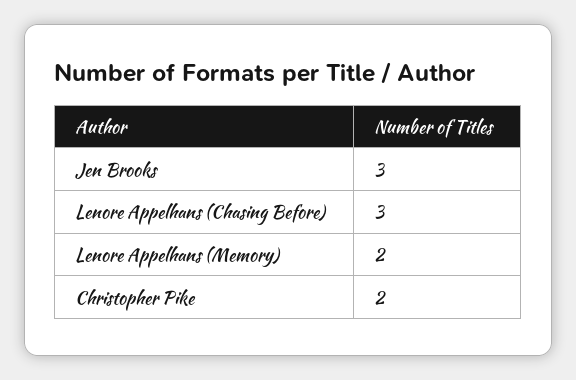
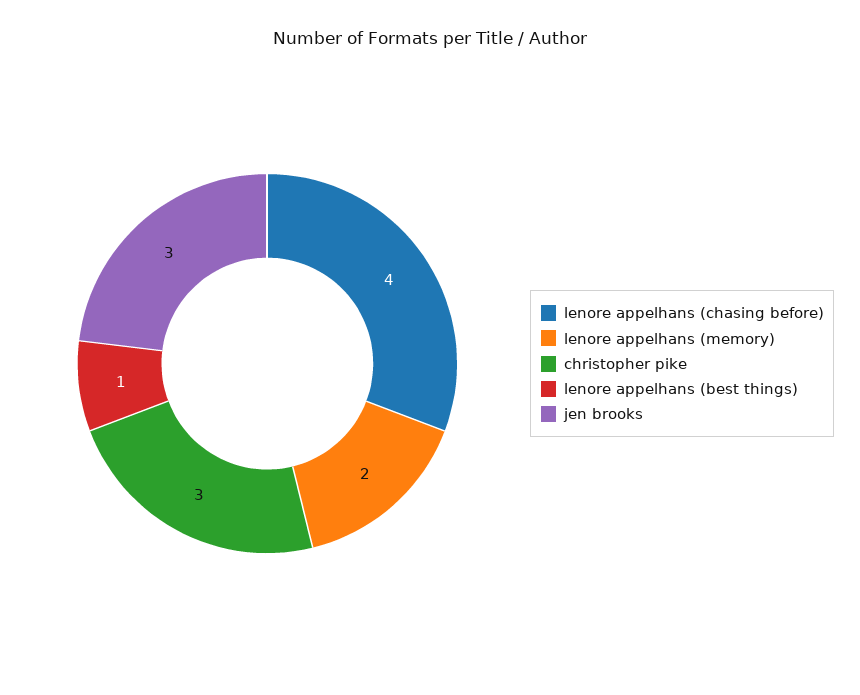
  {
    "Jen Brooks": 3,
-   "Lenore Appelhans (Chasing Before)": 3,
+   "Lenore Appelhans (Chasing Before)": 4,
    "Lenore Appelhans (Memory)": 2,
-   "Christopher Pike": 2
+   "Christopher Pike": 3,
+   "lenore appelhans (best things)": 1
  }

